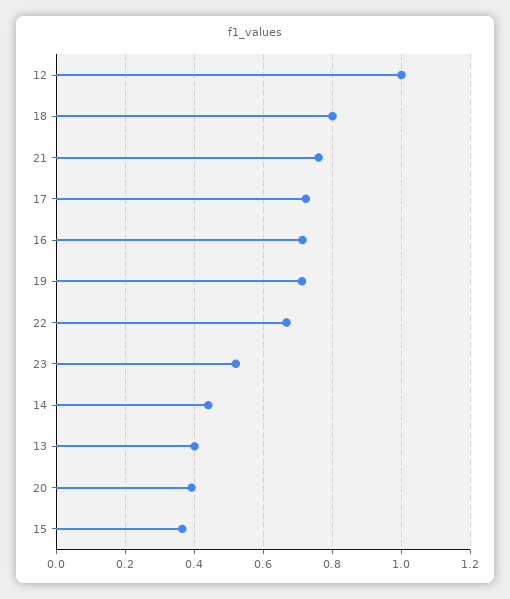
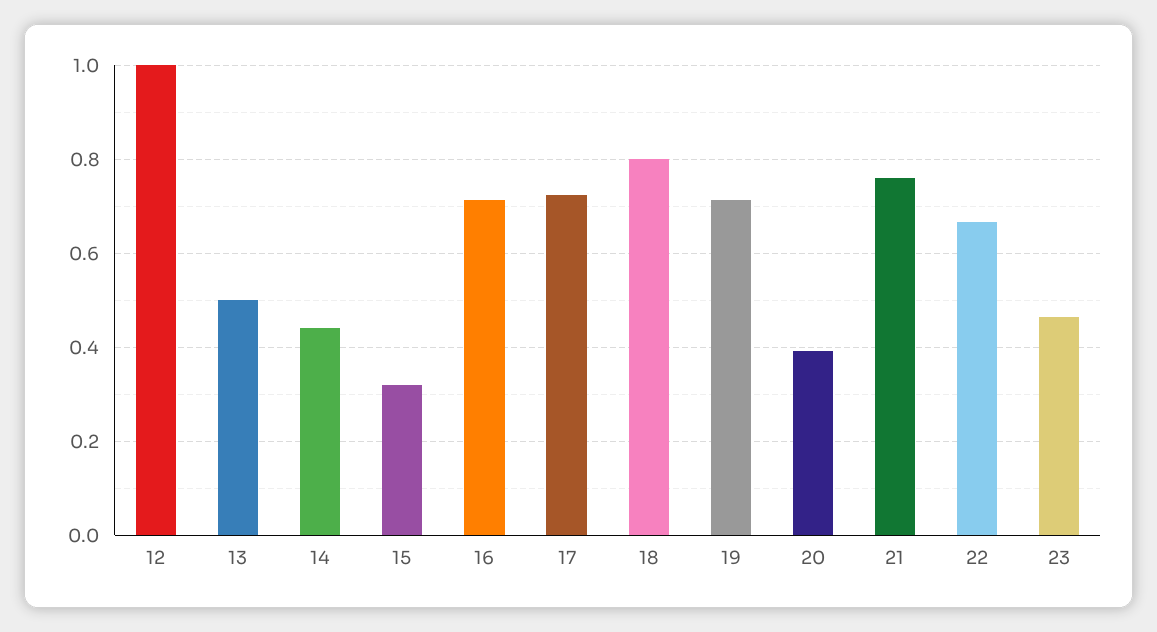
  {
    "12": 1,
    "18": 0.8,
    "21": 0.76,
    "17": 0.72,
    "16": 0.72,
    "19": 0.72,
    "22": 0.66,
-   "23": 0.52,
+   "23": 0.46,
    "14": 0.44,
-   "13": 0.4,
+   "13": 0.5,
    "20": 0.4,
-   "15": 0.36
+   "15": 0.32
  }

